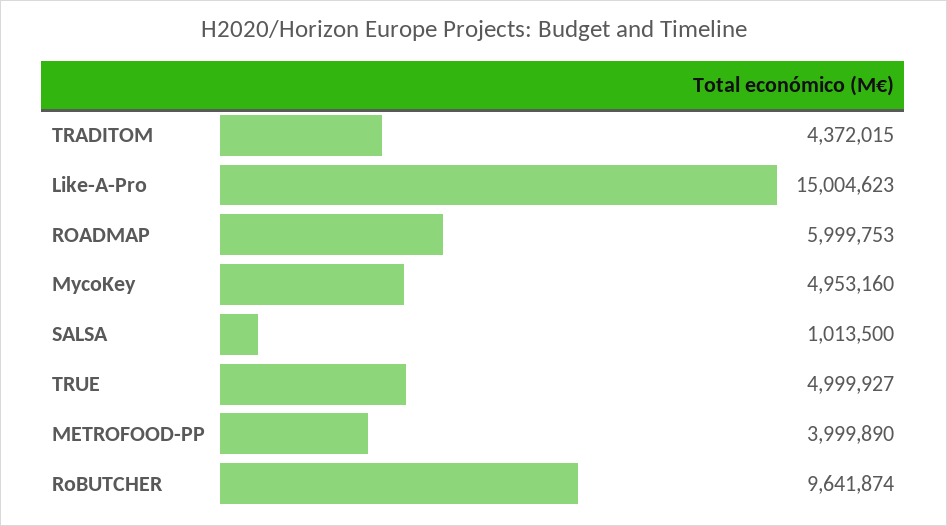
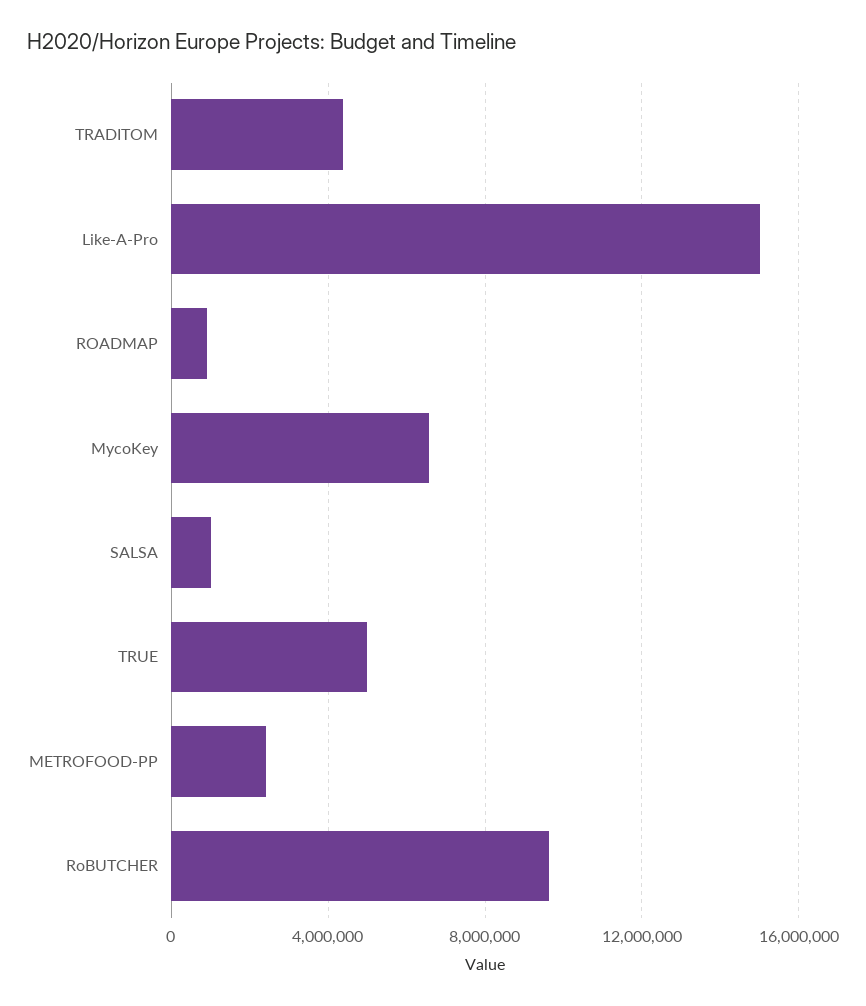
  {
    "TRADITOM": 4372015,
    "Like-A-Pro": 15004623,
-   "ROADMAP": 5999753,
+   "ROADMAP": 1000000,
-   "MycoKey": 4953160,
+   "MycoKey": 6500000,
    "SALSA": 1013500,
    "TRUE": 4999927,
-   "METROFOOD-PP": 3999890,
+   "METROFOOD-PP": 2500000,
    "RoBUTCHER": 9641874
  }

